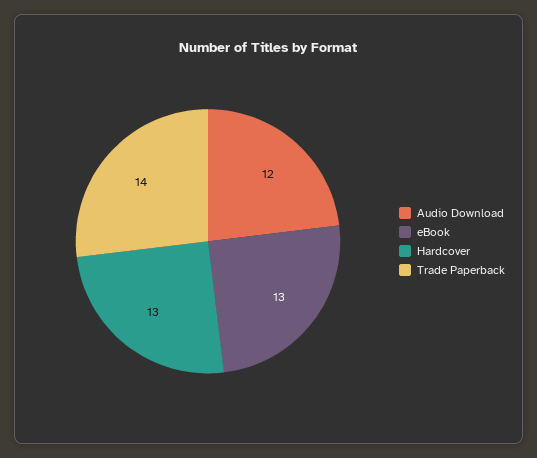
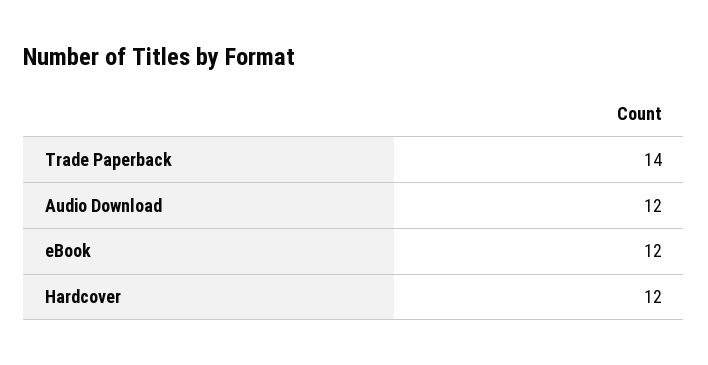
  {
    "Audio Download": 12,
-   "eBook": 13,
+   "eBook": 12,
-   "Hardcover": 13,
+   "Hardcover": 12,
    "Trade Paperback": 14
  }

